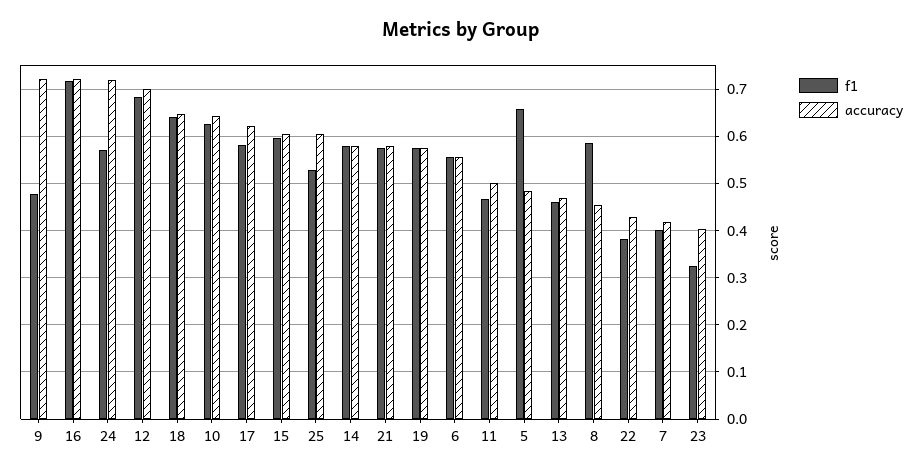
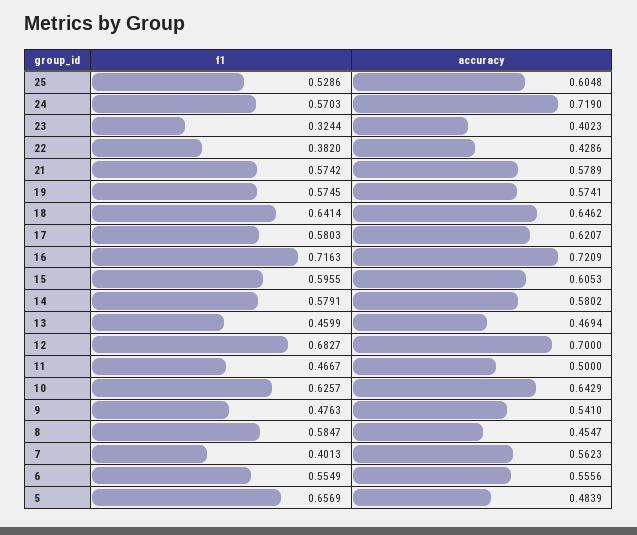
  {
    "f1": {
      "9": 0.4763,
      "16": 0.7163,
      "24": 0.5703,
      "12": 0.6827,
      "18": 0.6414,
      "10": 0.6257,
      "17": 0.5803,
      "15": 0.5955,
      "25": 0.5286,
      "14": 0.5791,
      "21": 0.5742,
      "19": 0.5745,
      "6": 0.5549,
      "11": 0.4667,
      "5": 0.6569,
      "13": 0.4599,
      "8": 0.5847,
      "22": 0.382,
      "7": 0.4013,
      "23": 0.3244
    },
    "accuracy": {
-     "9": 0.72,
+     "9": 0.541,
      "16": 0.7209,
      "24": 0.719,
      "12": 0.7,
      "18": 0.6462,
      "10": 0.6429,
      "17": 0.6207,
      "15": 0.6053,
      "25": 0.6048,
      "14": 0.5802,
      "21": 0.5789,
      "19": 0.5741,
      "6": 0.5556,
      "11": 0.5,
      "5": 0.4839,
      "13": 0.4694,
      "8": 0.4547,
      "22": 0.4286,
-     "7": 0.42,
+     "7": 0.5623,
      "23": 0.4023
    }
  }

